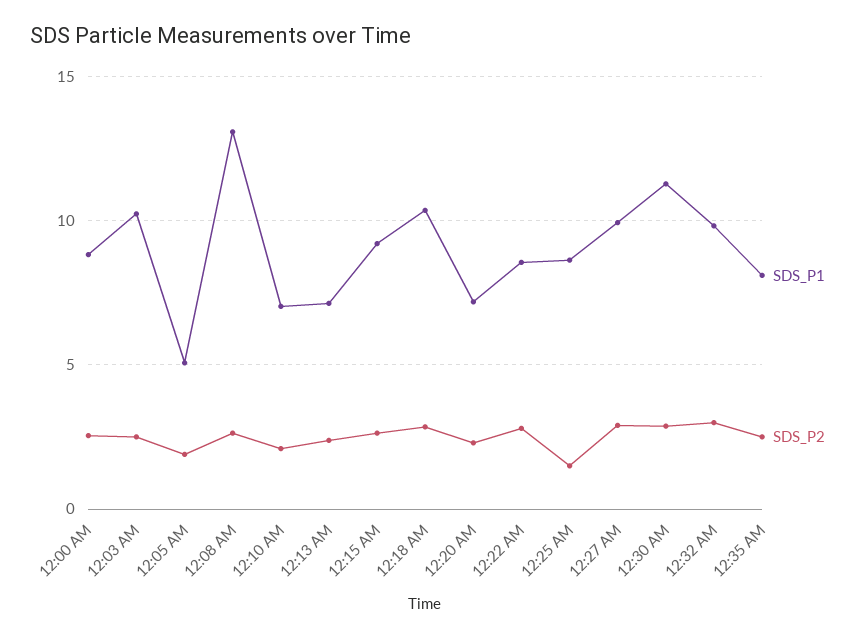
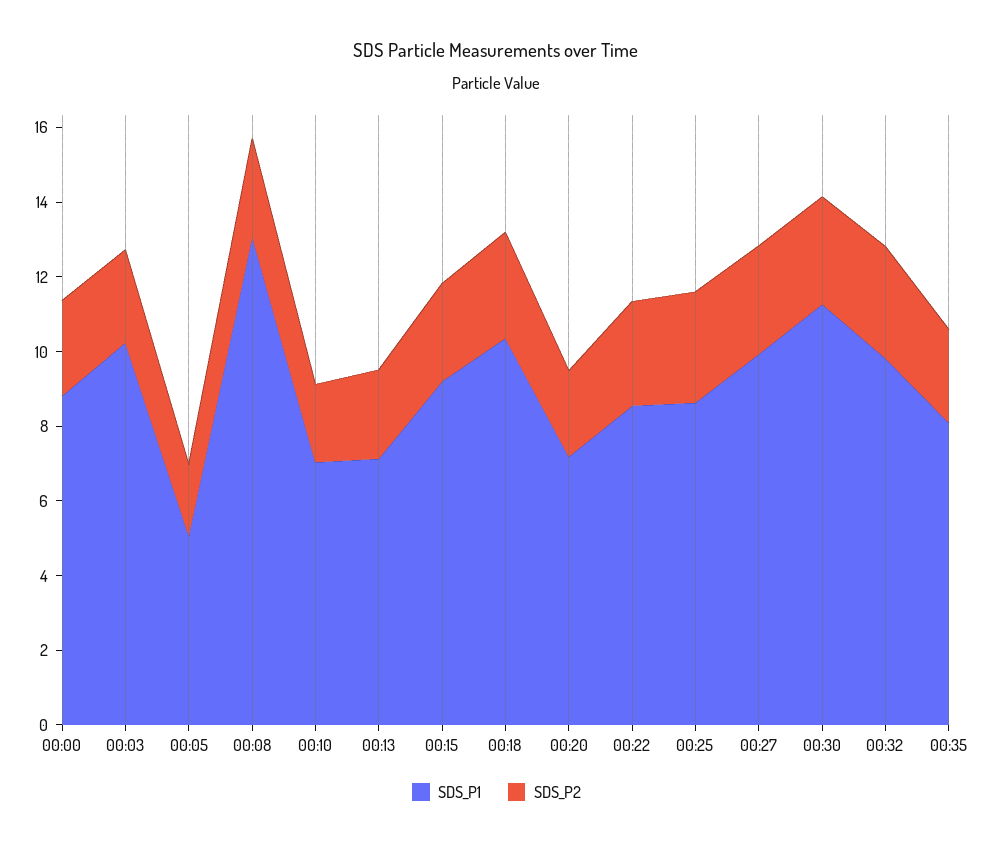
  {
    "SDS_P1": {
      "12:00 AM": 9,
      "12:03 AM": 10,
      "12:05 AM": 5,
      "12:08 AM": 13,
      "12:10 AM": 7,
      "12:13 AM": 7,
      "12:15 AM": 9,
      "12:18 AM": 10.5,
      "12:20 AM": 7,
      "12:22 AM": 8.5,
      "12:25 AM": 8.5,
      "12:27 AM": 10,
      "12:30 AM": 11.5,
      "12:32 AM": 10,
      "12:35 AM": 8
    },
    "SDS_P2": {
      "12:00 AM": 2.5,
      "12:03 AM": 2.5,
      "12:05 AM": 2,
      "12:08 AM": 2.5,
      "12:10 AM": 2,
      "12:13 AM": 2.5,
      "12:15 AM": 2.5,
      "12:18 AM": 3,
      "12:20 AM": 2.5,
      "12:22 AM": 3,
-     "12:25 AM": 1.5,
+     "12:25 AM": 3,
      "12:27 AM": 3,
      "12:30 AM": 3,
      "12:32 AM": 3,
      "12:35 AM": 2.5
    }
  }

